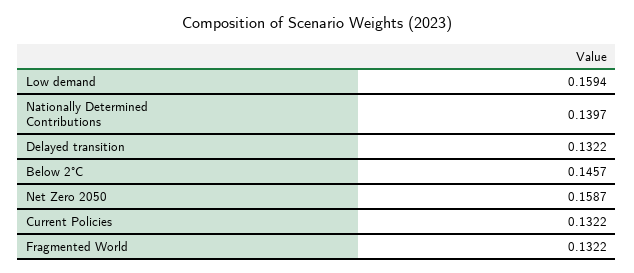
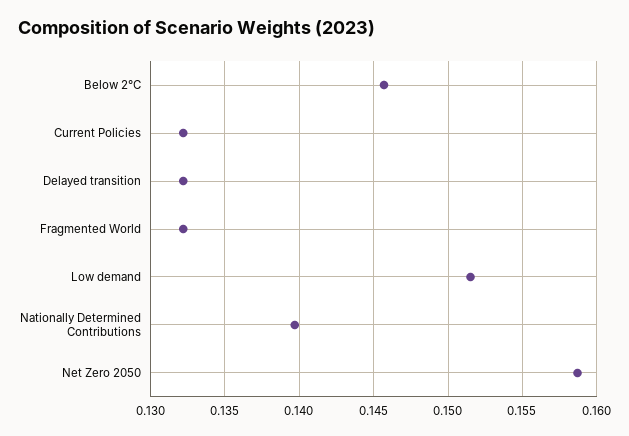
  {
-   "Low demand": 0.1594,
+   "Low demand": 0.1515,
    "Nationally Determined Contributions": 0.1397,
    "Delayed transition": 0.1322,
    "Below 2°C": 0.1457,
    "Net Zero 2050": 0.1587,
    "Current Policies": 0.1322,
    "Fragmented World": 0.1322
  }

